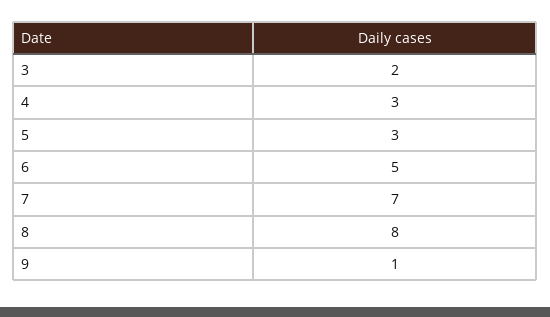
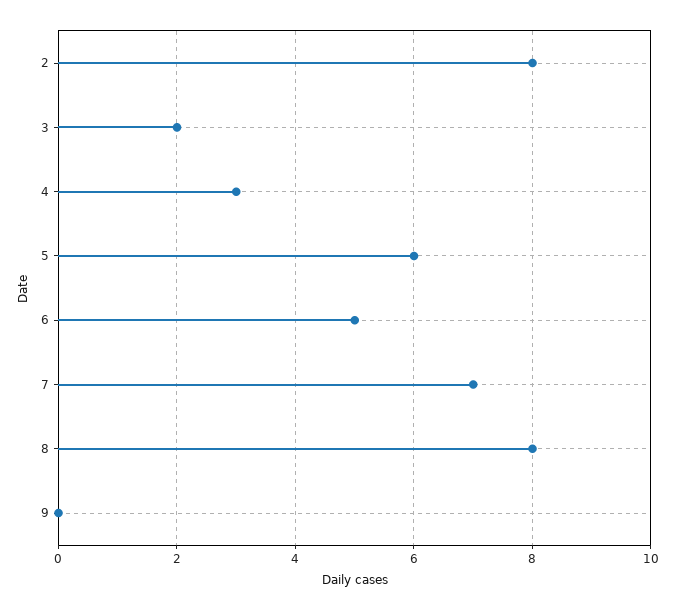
  {
    "3": 2,
    "4": 3,
-   "5": 3,
+   "5": 6,
    "6": 5,
    "7": 7,
    "8": 8,
-   "9": 1
+   "9": 0,
+   "2": 8
  }

